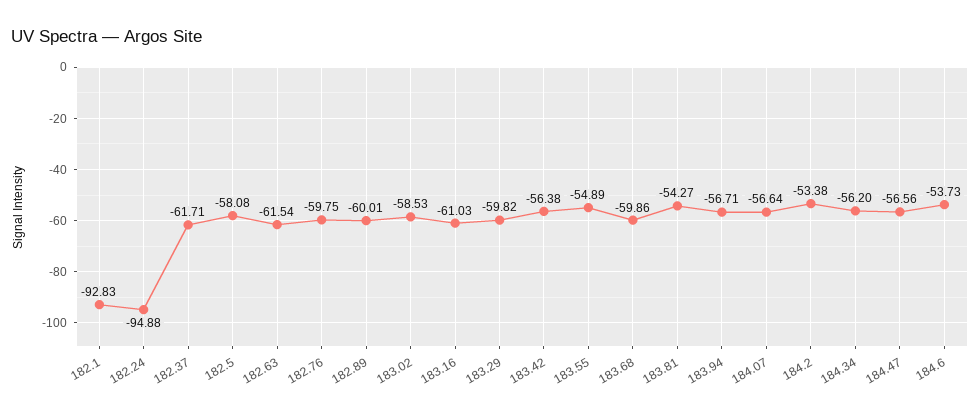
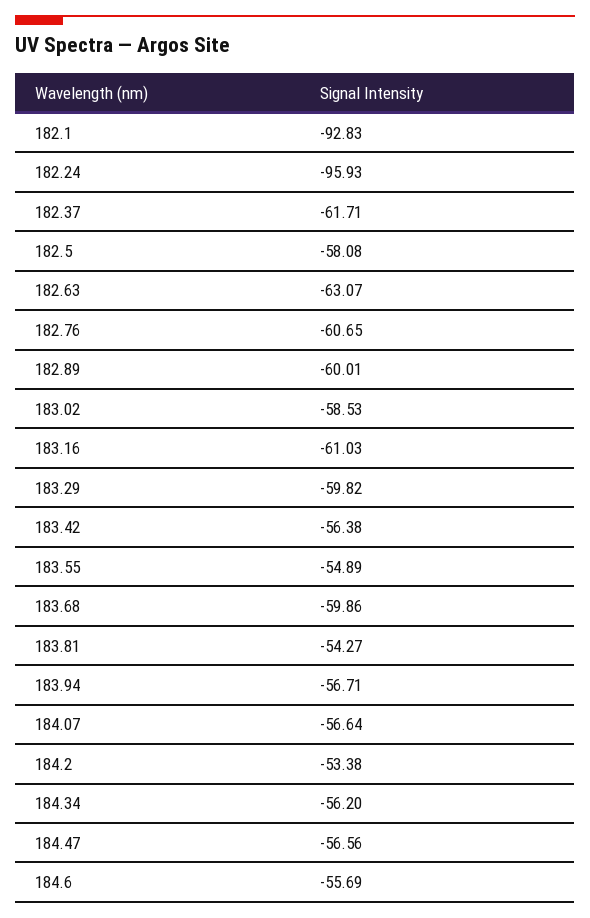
  {
    "182.1": -92.83,
-   "182.24": -94.88,
+   "182.24": -95.93,
    "182.37": -61.71,
    "182.5": -58.08,
-   "182.63": -61.54,
+   "182.63": -63.07,
-   "182.76": -59.75,
+   "182.76": -60.65,
    "182.89": -60.01,
    "183.02": -58.53,
    "183.16": -61.03,
    "183.29": -59.82,
    "183.42": -56.38,
    "183.55": -54.89,
    "183.68": -59.86,
    "183.81": -54.27,
    "183.94": -56.71,
    "184.07": -56.64,
    "184.2": -53.38,
    "184.34": -56.2,
    "184.47": -56.56,
-   "184.6": -53.73
+   "184.6": -55.69
  }

